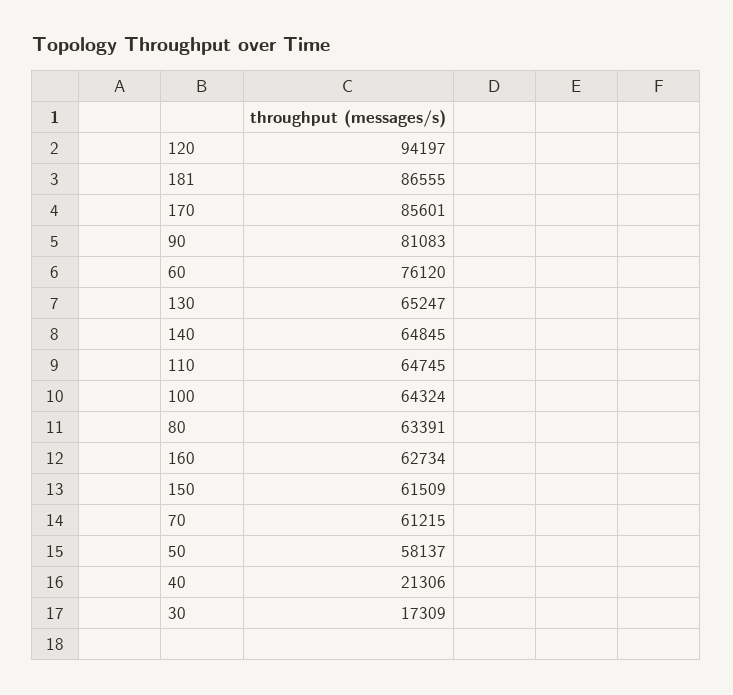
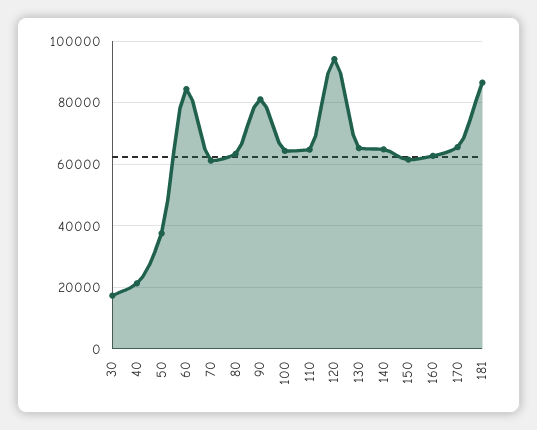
  {
    "120": 94197,
    "181": 86555,
-   "170": 85601,
+   "170": 66000,
    "90": 81083,
-   "60": 76120,
+   "60": 84000,
    "130": 65247,
    "140": 64845,
    "110": 64745,
    "100": 64324,
    "80": 63391,
    "160": 62734,
    "150": 61509,
    "70": 61215,
-   "50": 58137,
+   "50": 38000,
    "40": 21306,
    "30": 17309
  }

